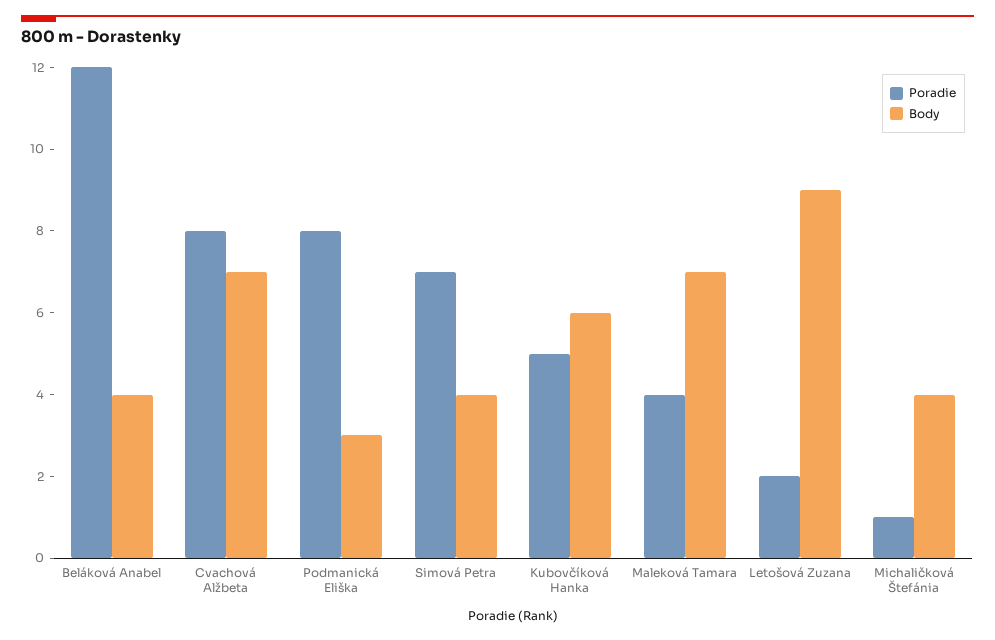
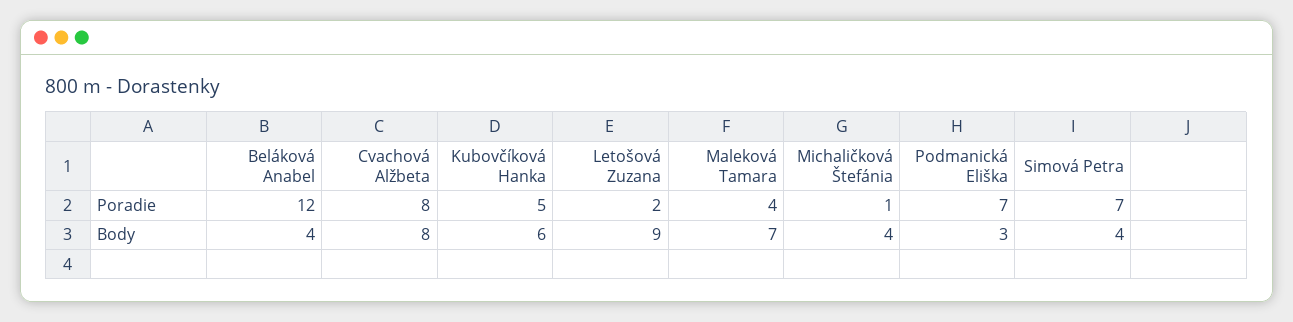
  {
    "Poradie": {
      "Beláková Anabel": 12,
      "Cvachová Alžbeta": 8,
-     "Podmanická Eliška": 8,
+     "Podmanická Eliška": 7,
      "Simová Petra": 7,
      "Kubovčíková Hanka": 5,
      "Maleková Tamara": 4,
      "Letošová Zuzana": 2,
      "Michaličková Štefánia": 1
    },
    "Body": {
      "Beláková Anabel": 4,
-     "Cvachová Alžbeta": 7,
+     "Cvachová Alžbeta": 8,
      "Podmanická Eliška": 3,
      "Simová Petra": 4,
      "Kubovčíková Hanka": 6,
      "Maleková Tamara": 7,
      "Letošová Zuzana": 9,
      "Michaličková Štefánia": 4
    }
  }

